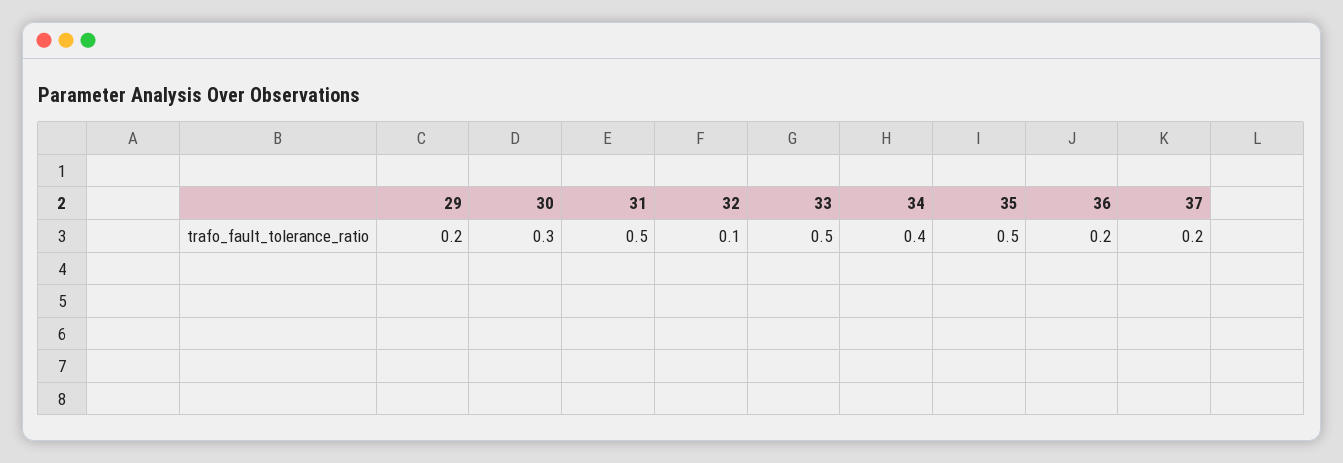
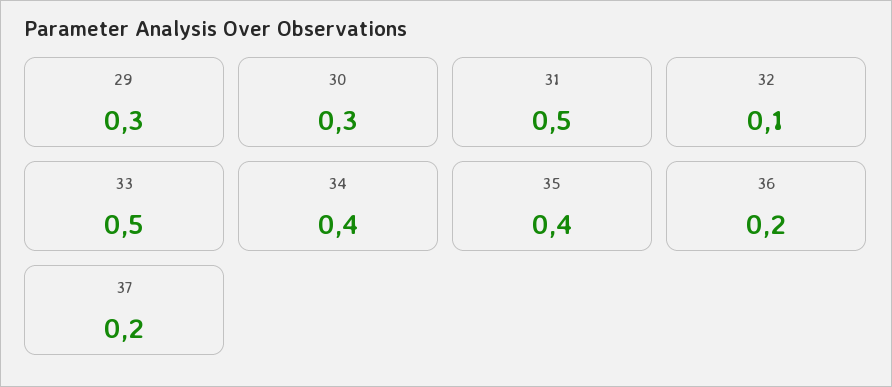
  {
-   "29": 0.2,
+   "29": 0.3,
    "30": 0.3,
    "31": 0.5,
    "32": 0.1,
    "33": 0.5,
    "34": 0.4,
-   "35": 0.5,
+   "35": 0.4,
    "36": 0.2,
    "37": 0.2
  }

